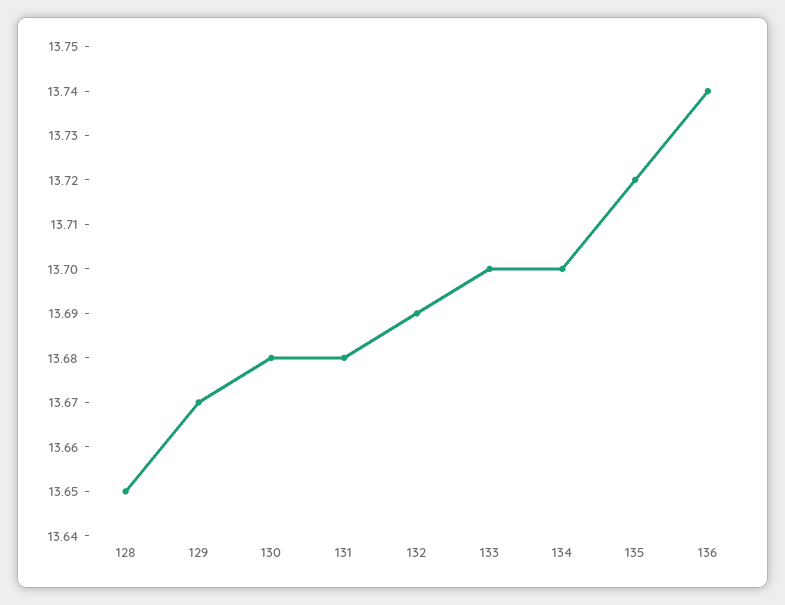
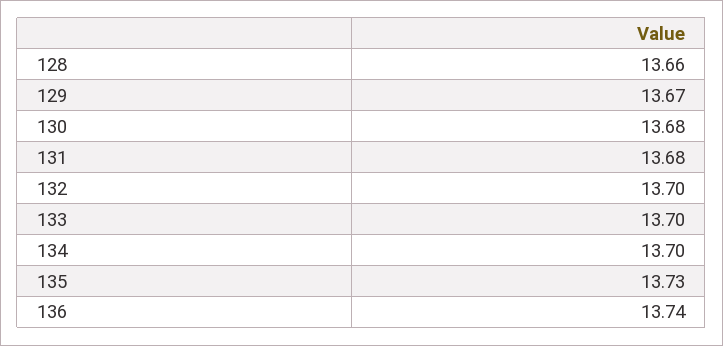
  {
-   "128": 13.65,
+   "128": 13.66,
    "129": 13.67,
    "130": 13.68,
    "131": 13.68,
-   "132": 13.69,
+   "132": 13.7,
    "133": 13.7,
    "134": 13.7,
-   "135": 13.72,
+   "135": 13.73,
    "136": 13.74
  }

